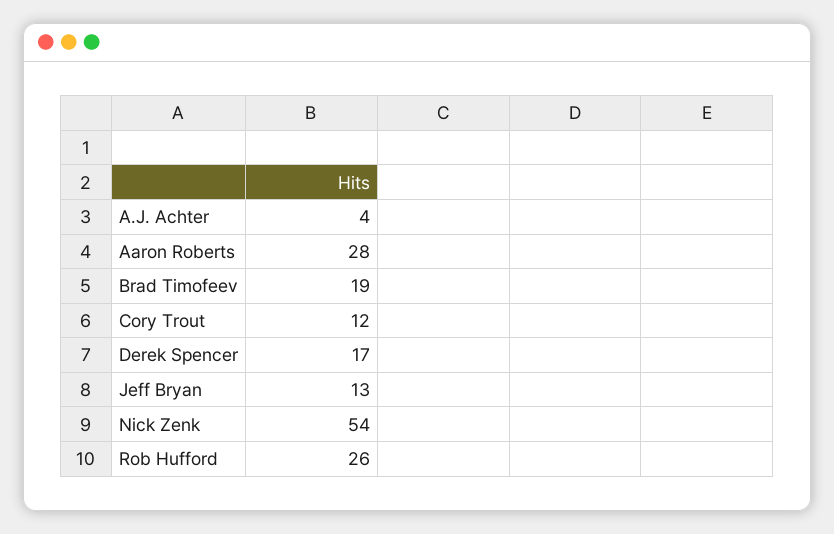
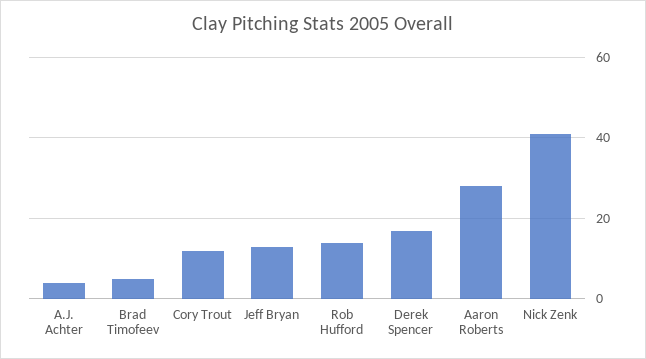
  {
    "A.J. Achter": 4,
    "Aaron Roberts": 28,
-   "Brad Timofeev": 19,
+   "Brad Timofeev": 5,
    "Cory Trout": 12,
    "Derek Spencer": 17,
    "Jeff Bryan": 13,
-   "Nick Zenk": 54,
+   "Nick Zenk": 40,
-   "Rob Hufford": 26
+   "Rob Hufford": 15
  }

